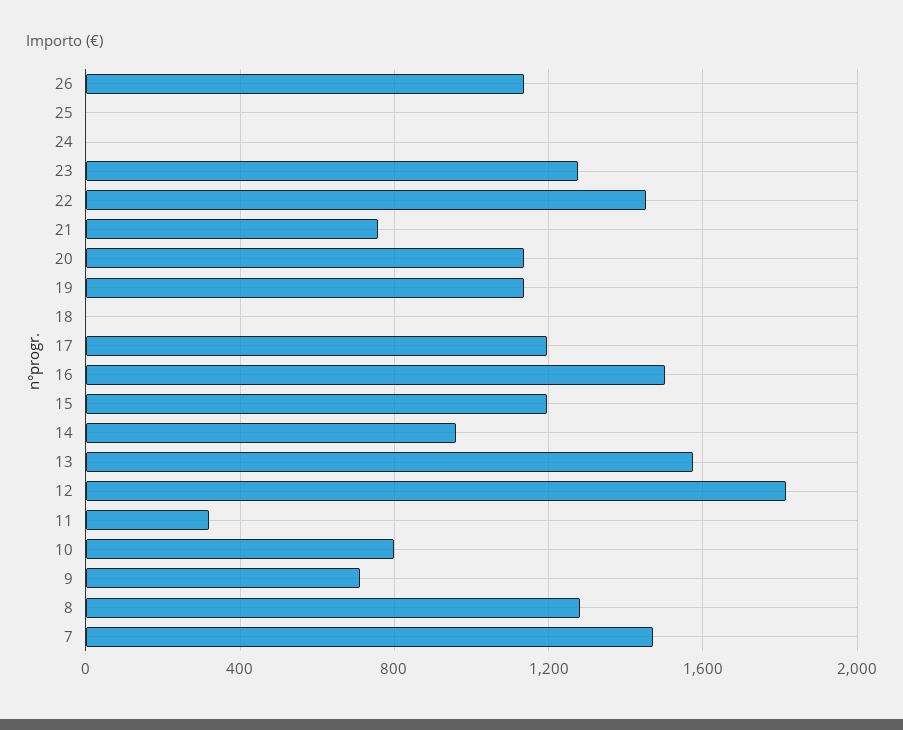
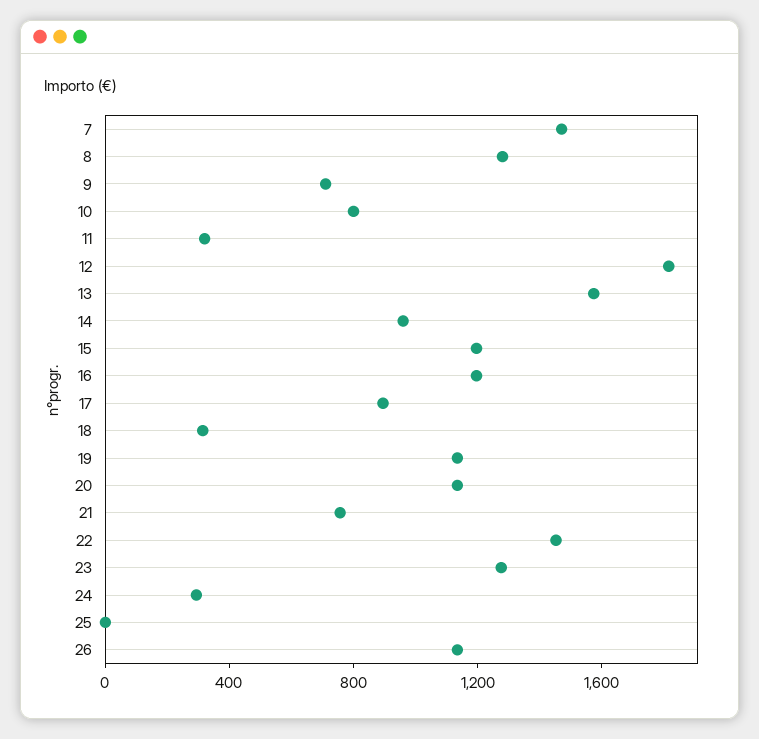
  {
    "26": 1150,
    "25": 0,
-   "24": 0,
+   "24": 300,
    "23": 1300,
    "22": 1450,
    "21": 750,
    "20": 1150,
    "19": 1150,
-   "18": 0,
+   "18": 300,
-   "17": 1200,
+   "17": 900,
-   "16": 1500,
+   "16": 1200,
    "15": 1200,
    "14": 950,
    "13": 1550,
    "12": 1800,
    "11": 300,
    "10": 800,
    "9": 700,
    "8": 1300,
    "7": 1450
  }

